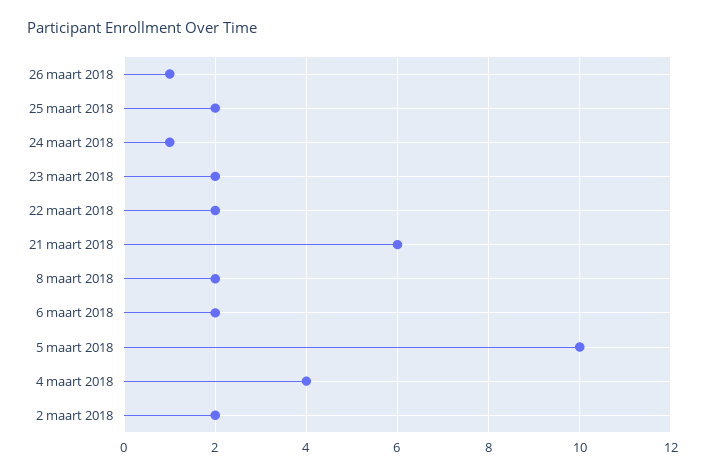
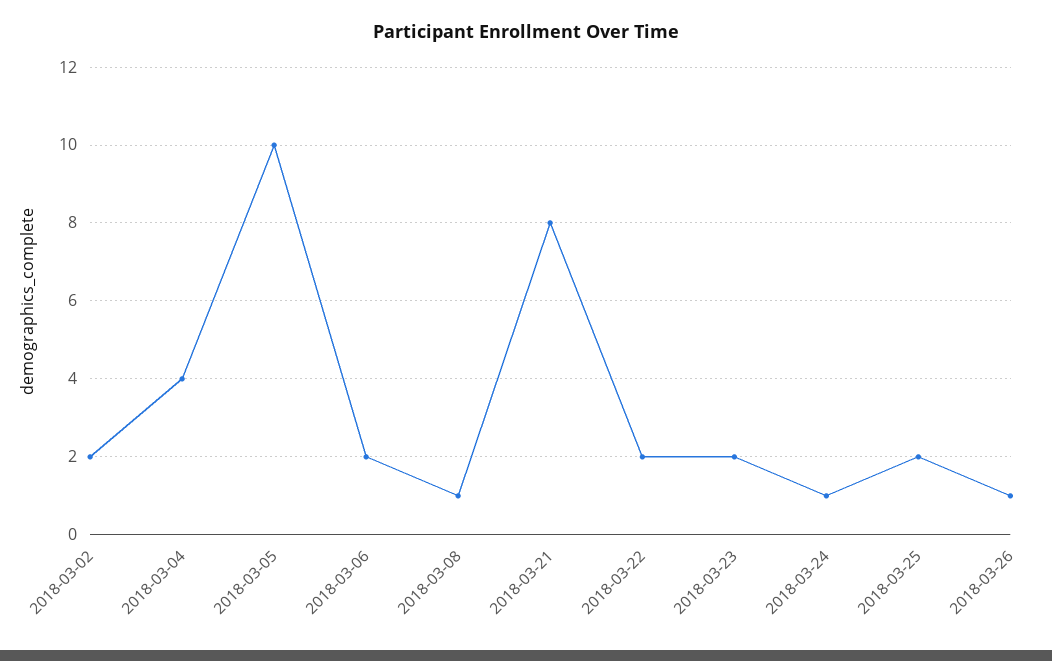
  {
    "26 maart 2018": 1,
    "25 maart 2018": 2,
    "24 maart 2018": 1,
    "23 maart 2018": 2,
    "22 maart 2018": 2,
-   "21 maart 2018": 6,
+   "21 maart 2018": 8,
-   "8 maart 2018": 2,
+   "8 maart 2018": 1,
    "6 maart 2018": 2,
    "5 maart 2018": 10,
    "4 maart 2018": 4,
    "2 maart 2018": 2
  }

